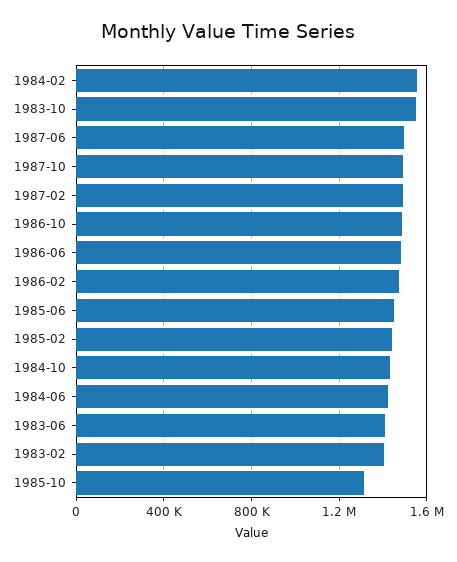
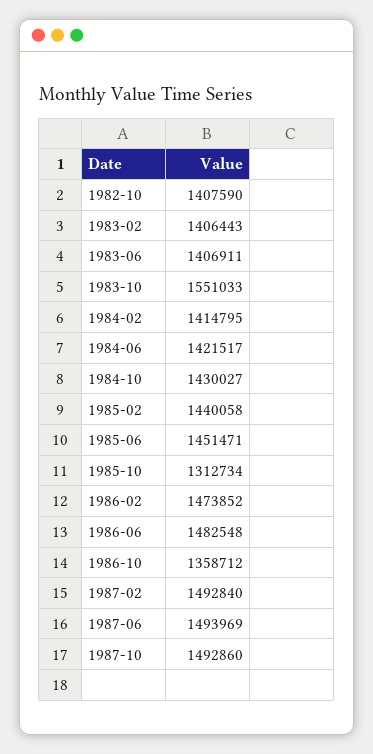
  {
-   "1984-02": 1550000,
+   "1984-02": 1414795,
    "1983-10": 1551033,
    "1987-06": 1493969,
    "1987-10": 1492860,
    "1987-02": 1492840,
-   "1986-10": 1500000,
+   "1986-10": 1358712,
    "1986-06": 1482548,
    "1986-02": 1473852,
    "1985-06": 1451471,
    "1985-02": 1440058,
    "1984-10": 1430027,
    "1984-06": 1421517,
    "1983-06": 1406911,
    "1983-02": 1406443,
-   "1985-10": 1312734
+   "1985-10": 1312734,
+   "1982-10": 1407590
  }

